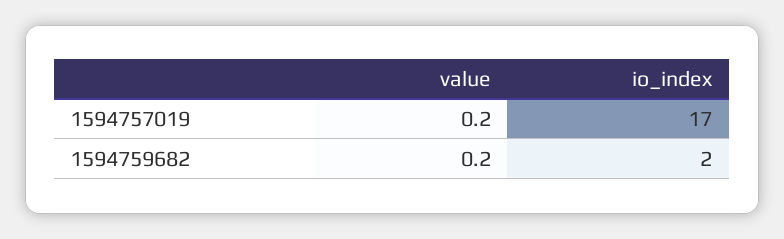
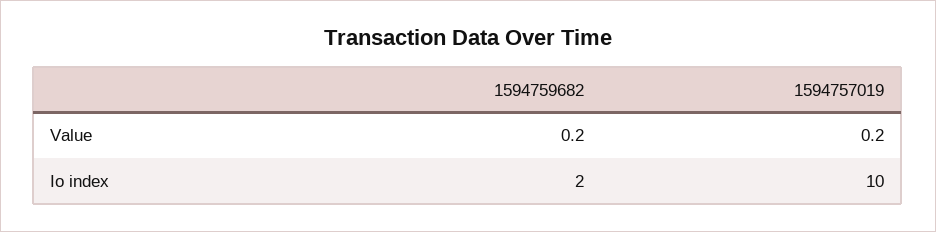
  {
    "value": {
      "1594757019": 0.2,
      "1594759682": 0.2
    },
    "io_index": {
-     "1594757019": 17,
+     "1594757019": 10,
      "1594759682": 2
    }
  }

